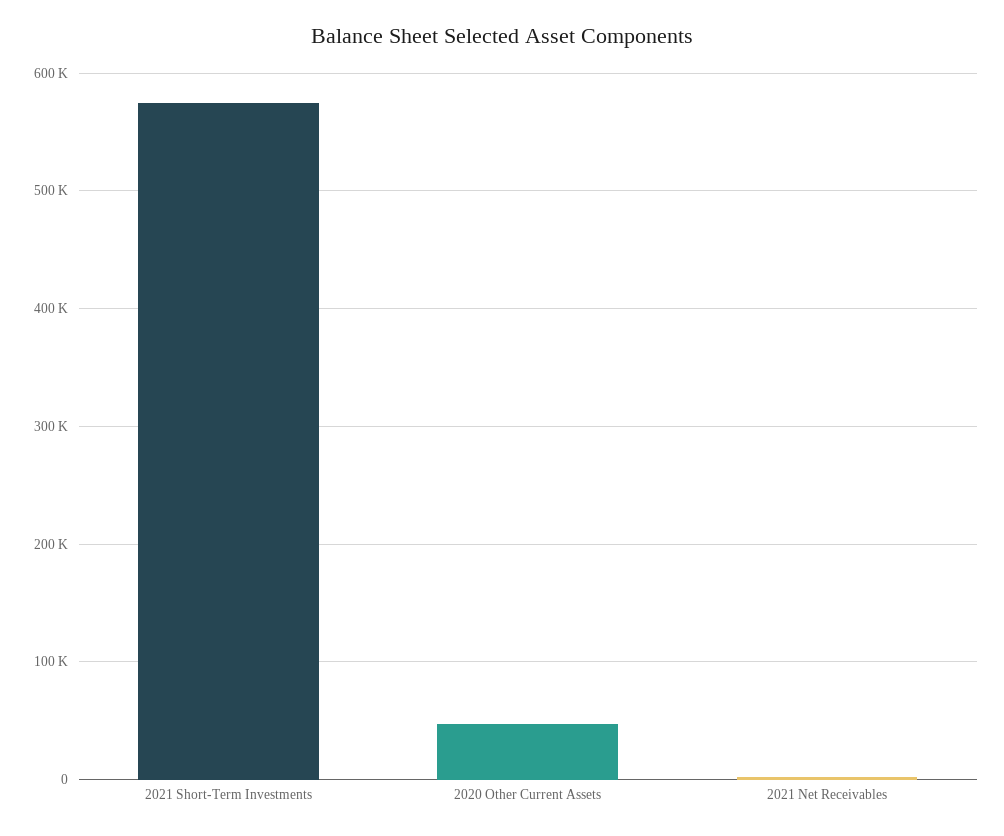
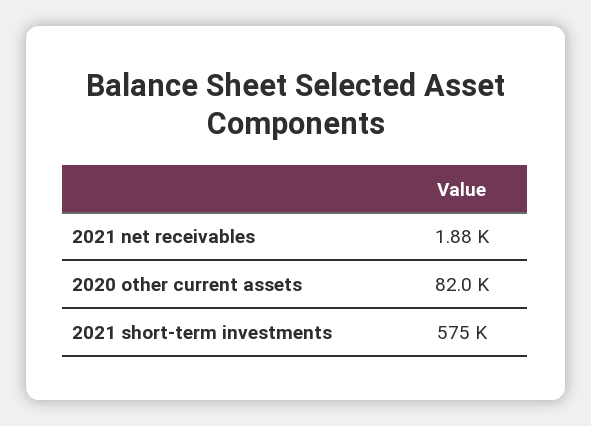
  {
    "2021 Short-Term Investments": 575000,
-   "2020 Other Current Assets": 50000,
+   "2020 Other Current Assets": 82000,
    "2021 Net Receivables": 1880
  }

